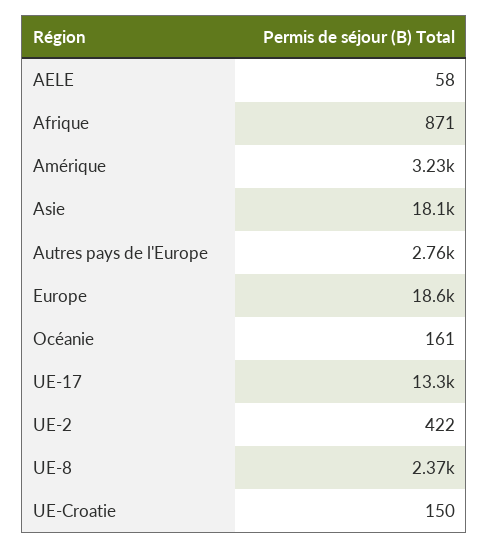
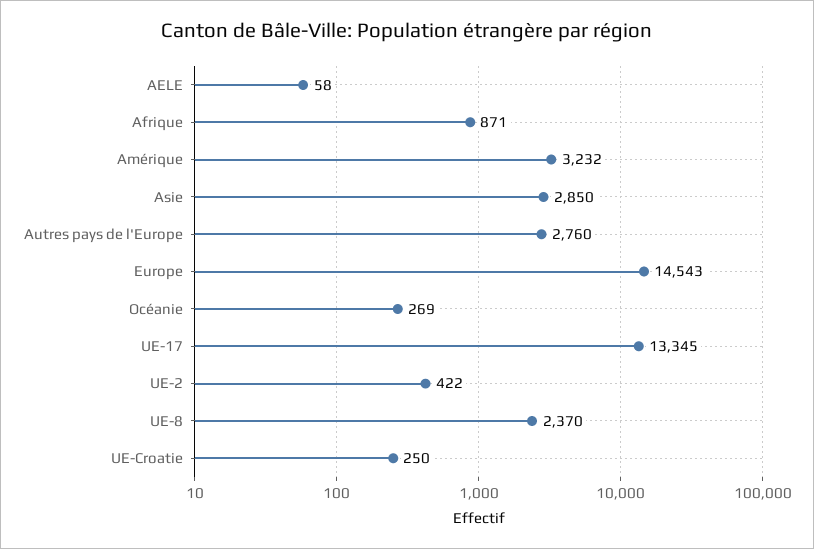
  {
    "AELE": 58,
    "Afrique": 871,
    "Amérique": 3232,
-   "Asie": 18100,
+   "Asie": 2850,
    "Autres pays de l'Europe": 2760,
-   "Europe": 18600,
+   "Europe": 14543,
-   "Océanie": 161,
+   "Océanie": 269,
    "UE-17": 13345,
    "UE-2": 422,
    "UE-8": 2370,
-   "UE-Croatie": 150
+   "UE-Croatie": 250
  }

